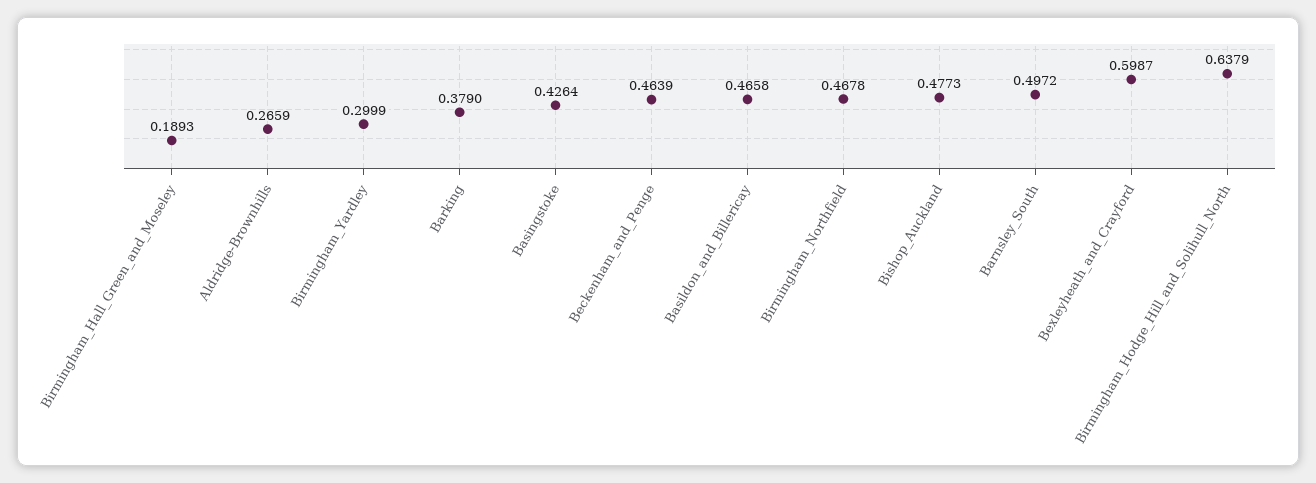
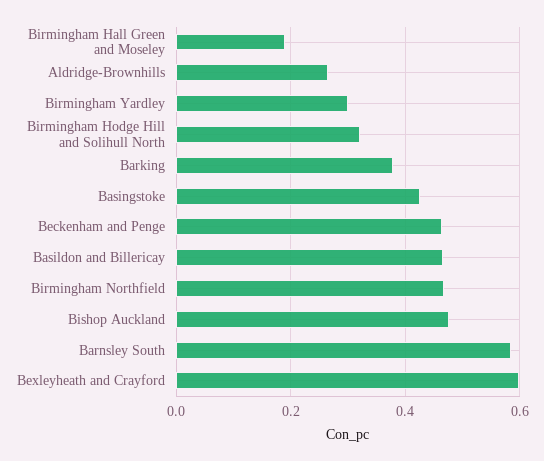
  {
    "Birmingham_Hall_Green_and_Moseley": 0.1893,
    "Aldridge-Brownhills": 0.2659,
    "Birmingham_Yardley": 0.2999,
    "Barking": 0.379,
    "Basingstoke": 0.4264,
    "Beckenham_and_Penge": 0.4639,
    "Basildon_and_Billericay": 0.4658,
    "Birmingham_Northfield": 0.4678,
    "Bishop_Auckland": 0.4773,
-   "Barnsley_South": 0.4972,
+   "Barnsley_South": 0.58,
    "Bexleyheath_and_Crayford": 0.5987,
-   "Birmingham_Hodge_Hill_and_Solihull_North": 0.6379
+   "Birmingham_Hodge_Hill_and_Solihull_North": 0.32
  }

